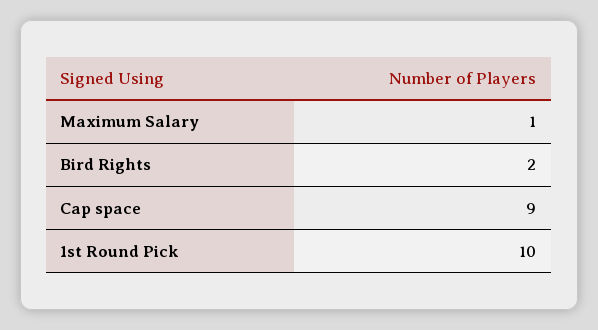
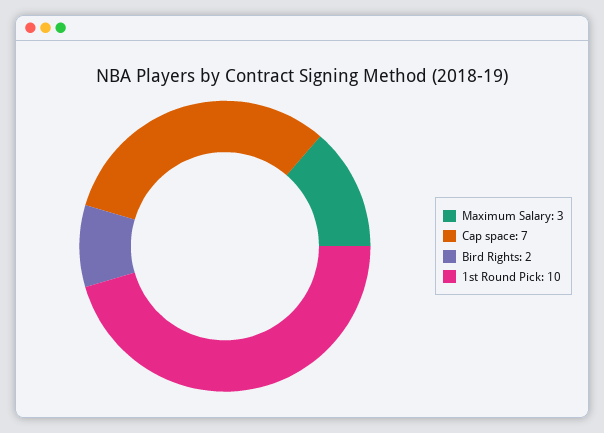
  {
-   "Maximum Salary": 1,
+   "Maximum Salary": 3,
    "Bird Rights": 2,
-   "Cap space": 9,
+   "Cap space": 7,
    "1st Round Pick": 10
  }

